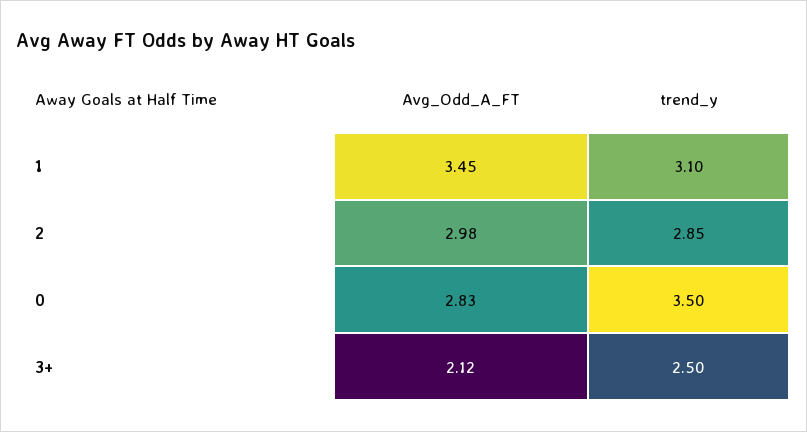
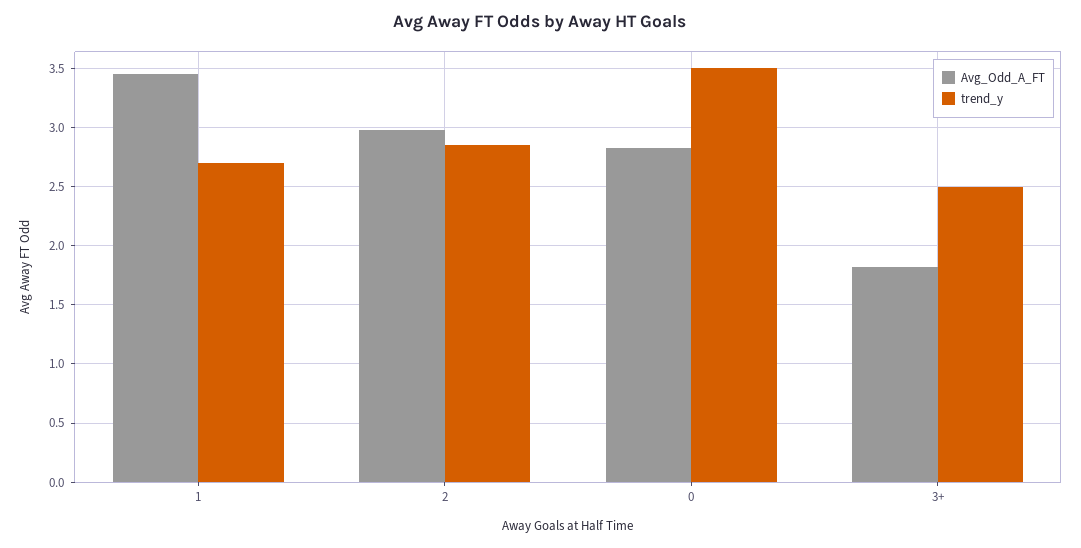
  {
    "Avg_Odd_A_FT": {
      "1": 3.45,
      "2": 2.98,
      "0": 2.83,
-     "3+": 2.12
+     "3+": 1.8
    },
    "trend_y": {
-     "1": 3.1,
+     "1": 2.7,
      "2": 2.85,
      "0": 3.5,
      "3+": 2.5
    }
  }

